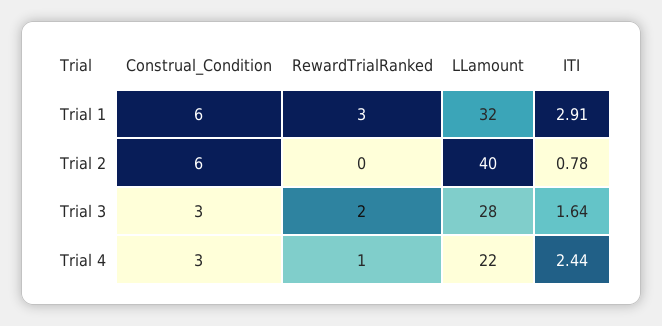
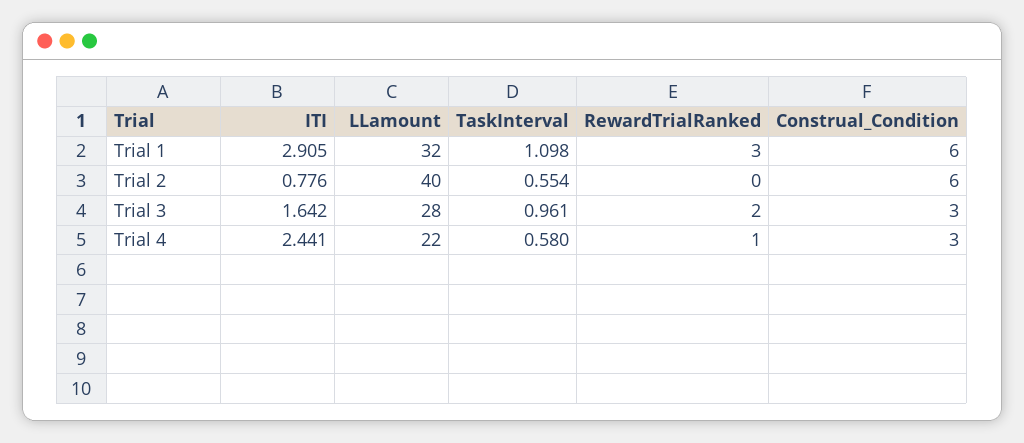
  {
    "Construal_Condition": {
      "Trial 1": 6,
      "Trial 2": 6,
      "Trial 3": 3,
      "Trial 4": 3
    },
    "RewardTrialRanked": {
      "Trial 1": 3,
      "Trial 2": 0,
      "Trial 3": 2,
      "Trial 4": 1
    },
    "LLamount": {
      "Trial 1": 32,
      "Trial 2": 40,
      "Trial 3": 28,
      "Trial 4": 22
    },
    "ITI": {
      "Trial 1": 2.905,
      "Trial 2": 0.776,
      "Trial 3": 1.642,
      "Trial 4": 2.441
-   }
+   },
+   "TaskInterval": {
+     "Trial 1": 1.098,
+     "Trial 2": 0.554,
+     "Trial 3": 0.961,
+     "Trial 4": 0.58
+   }
  }

